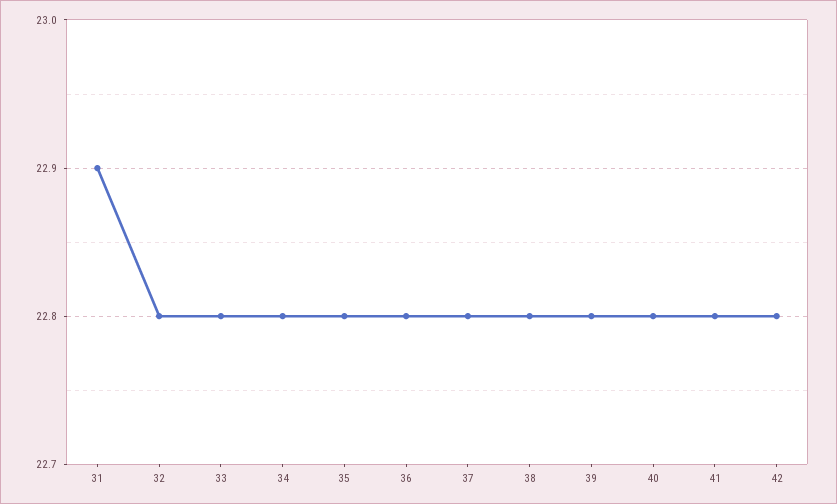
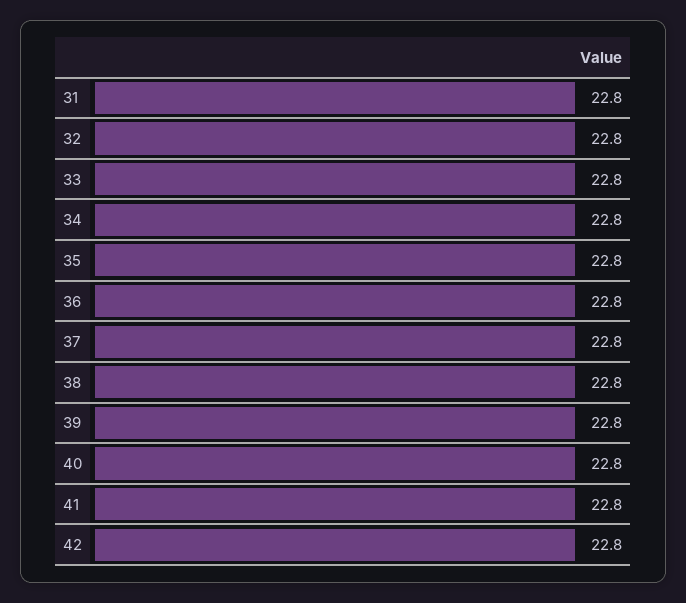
  {
-   "31": 22.9,
+   "31": 22.8,
    "32": 22.8,
    "33": 22.8,
    "34": 22.8,
    "35": 22.8,
    "36": 22.8,
    "37": 22.8,
    "38": 22.8,
    "39": 22.8,
    "40": 22.8,
    "41": 22.8,
    "42": 22.8
  }

